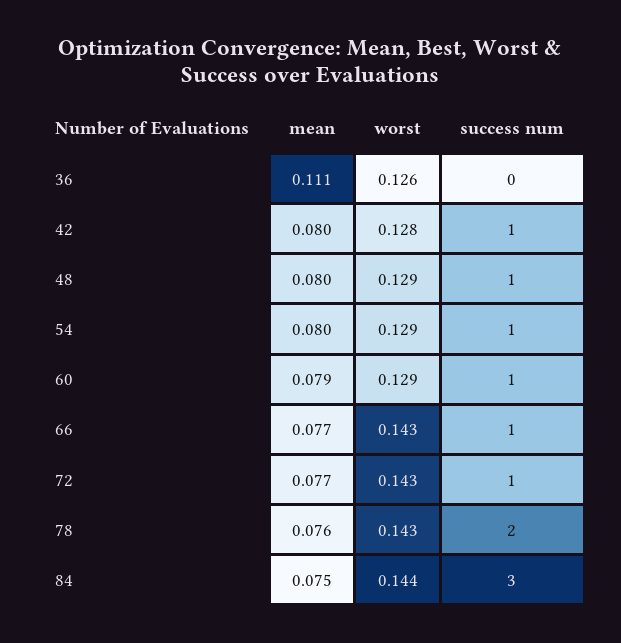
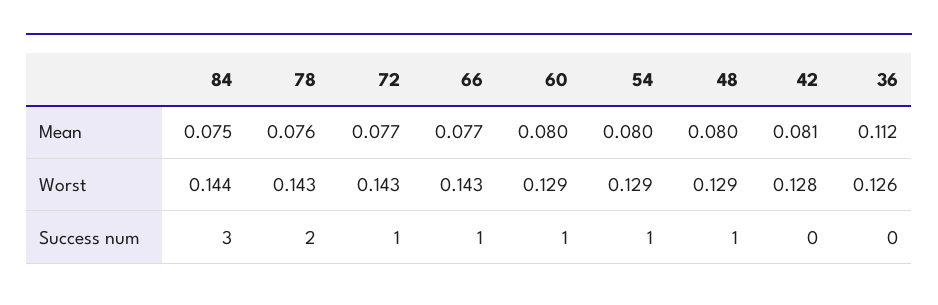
  {
    "mean": {
-     "36": 0.111,
+     "36": 0.112,
-     "42": 0.08,
+     "42": 0.081,
      "48": 0.08,
      "54": 0.08,
-     "60": 0.079,
+     "60": 0.08,
      "66": 0.077,
      "72": 0.077,
      "78": 0.076,
      "84": 0.075
    },
    "worst": {
      "36": 0.126,
      "42": 0.128,
      "48": 0.129,
      "54": 0.129,
      "60": 0.129,
      "66": 0.143,
      "72": 0.143,
      "78": 0.143,
      "84": 0.144
    },
    "success num": {
      "36": 0,
-     "42": 1,
+     "42": 0,
      "48": 1,
      "54": 1,
      "60": 1,
      "66": 1,
      "72": 1,
      "78": 2,
      "84": 3
    }
  }

